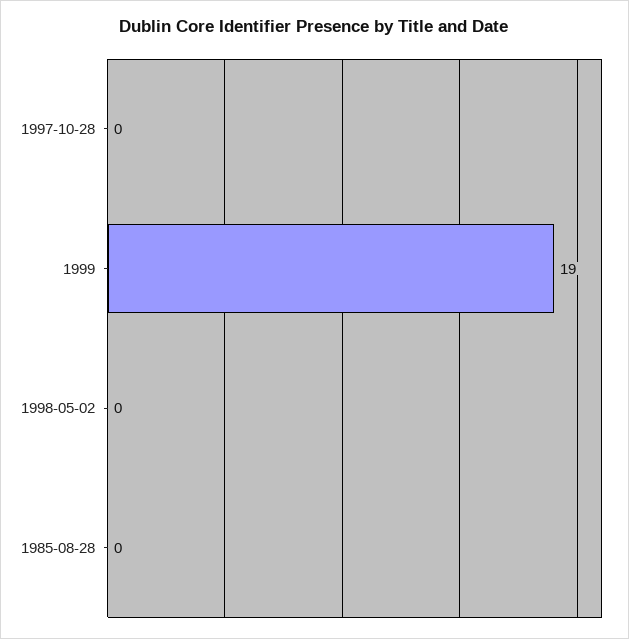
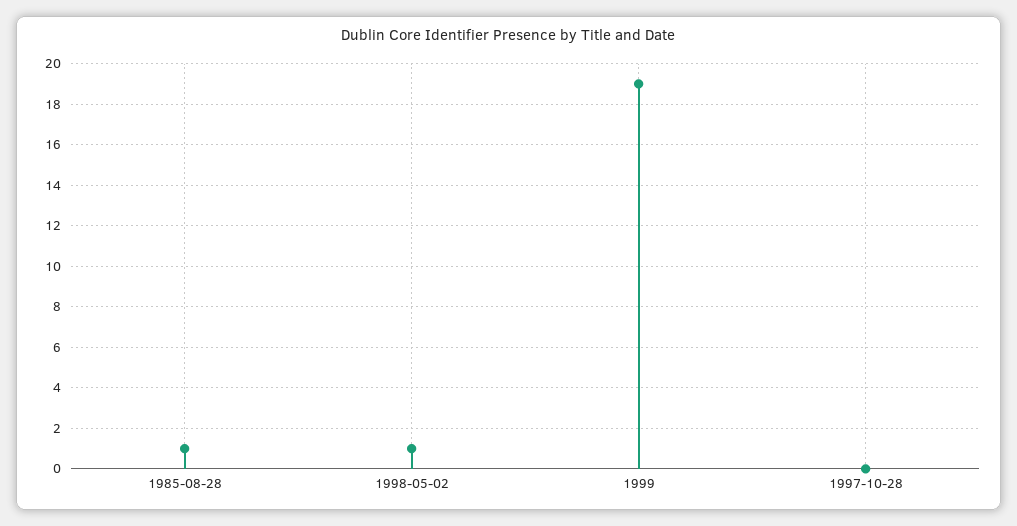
  {
    "1997-10-28": 0,
    "1999": 19,
-   "1998-05-02": 0,
+   "1998-05-02": 1,
-   "1985-08-28": 0
+   "1985-08-28": 1
  }

